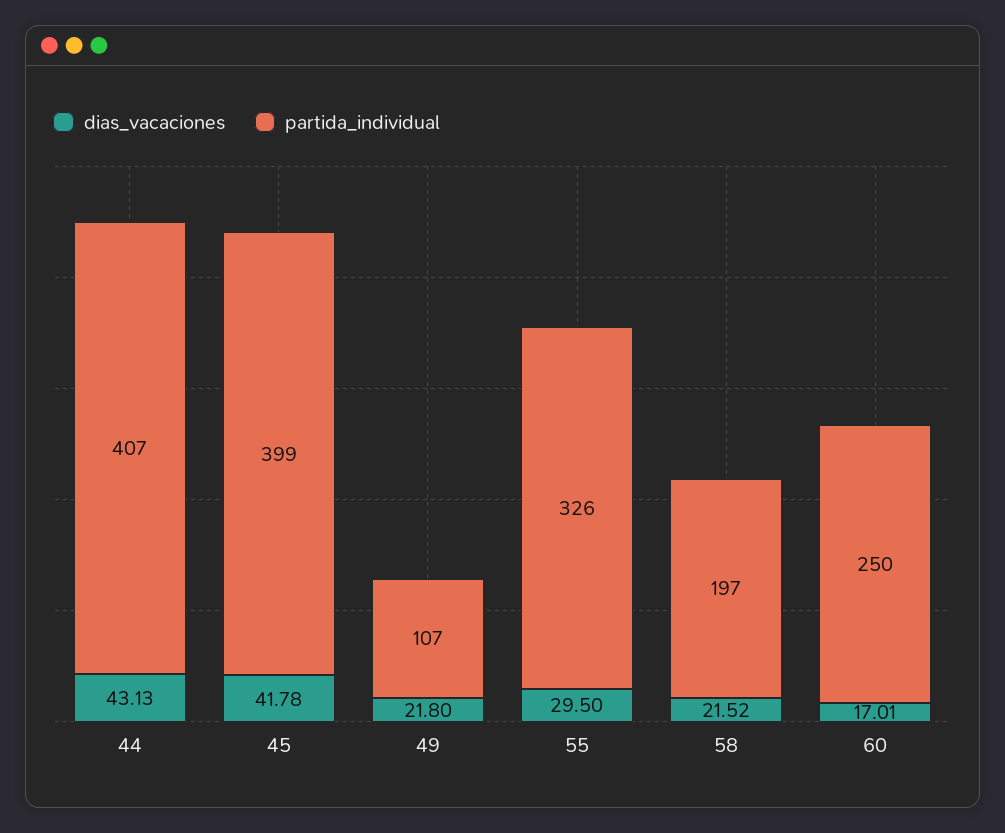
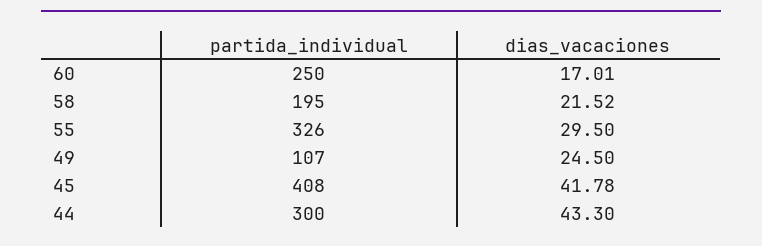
  {
    "dias_vacaciones": {
-     "44": 43.13,
+     "44": 43.3,
      "45": 41.78,
-     "49": 21.8,
+     "49": 24.5,
      "55": 29.5,
      "58": 21.52,
      "60": 17.01
    },
    "partida_individual": {
-     "44": 407,
+     "44": 300,
-     "45": 399,
+     "45": 408,
      "49": 107,
      "55": 326,
-     "58": 197,
+     "58": 195,
      "60": 250
    }
  }

